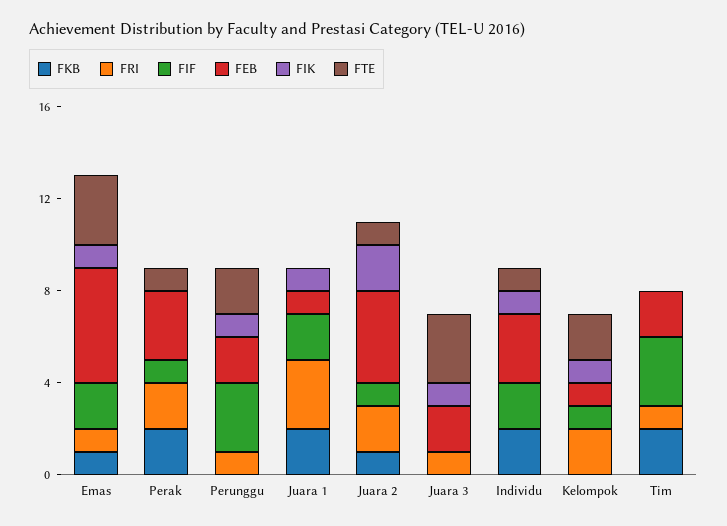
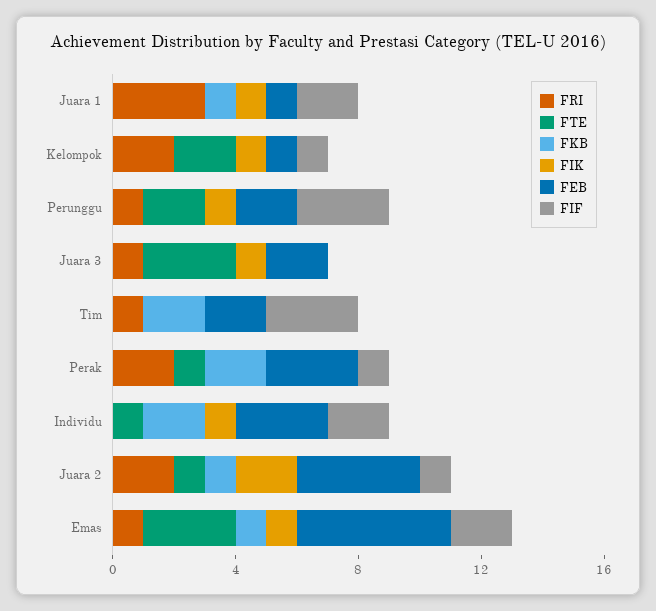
  {
    "FKB": {
      "Emas": 1,
      "Perak": 2,
      "Perunggu": 0,
-     "Juara 1": 2,
+     "Juara 1": 1,
      "Juara 2": 1,
      "Juara 3": 0,
      "Individu": 2,
      "Kelompok": 0,
      "Tim": 2
    },
    "FRI": {
      "Emas": 1,
      "Perak": 2,
      "Perunggu": 1,
      "Juara 1": 3,
      "Juara 2": 2,
      "Juara 3": 1,
      "Individu": 0,
      "Kelompok": 2,
      "Tim": 1
    },
    "FIF": {
      "Emas": 2,
      "Perak": 1,
      "Perunggu": 3,
      "Juara 1": 2,
      "Juara 2": 1,
      "Juara 3": 0,
      "Individu": 2,
      "Kelompok": 1,
      "Tim": 3
    },
    "FEB": {
      "Emas": 5,
      "Perak": 3,
      "Perunggu": 2,
      "Juara 1": 1,
      "Juara 2": 4,
      "Juara 3": 2,
      "Individu": 3,
      "Kelompok": 1,
      "Tim": 2
    },
    "FIK": {
      "Emas": 1,
      "Perak": 0,
      "Perunggu": 1,
      "Juara 1": 1,
      "Juara 2": 2,
      "Juara 3": 1,
      "Individu": 1,
      "Kelompok": 1,
      "Tim": 0
    },
    "FTE": {
      "Emas": 3,
      "Perak": 1,
      "Perunggu": 2,
      "Juara 1": 0,
      "Juara 2": 1,
      "Juara 3": 3,
      "Individu": 1,
      "Kelompok": 2,
      "Tim": 0
    }
  }

